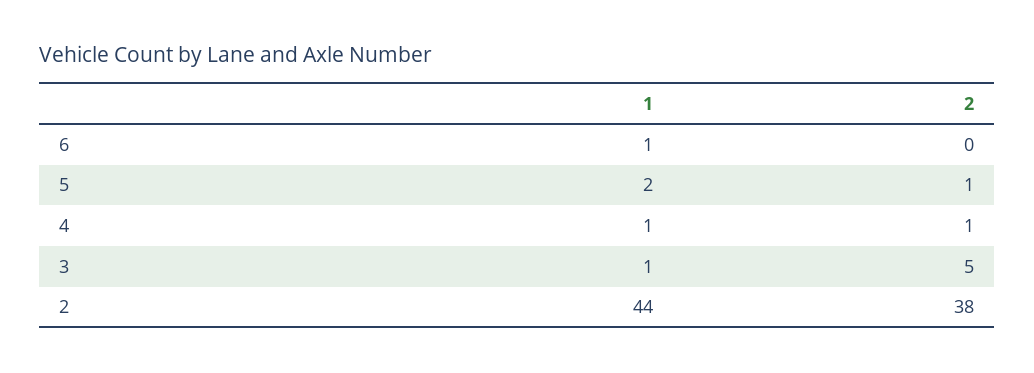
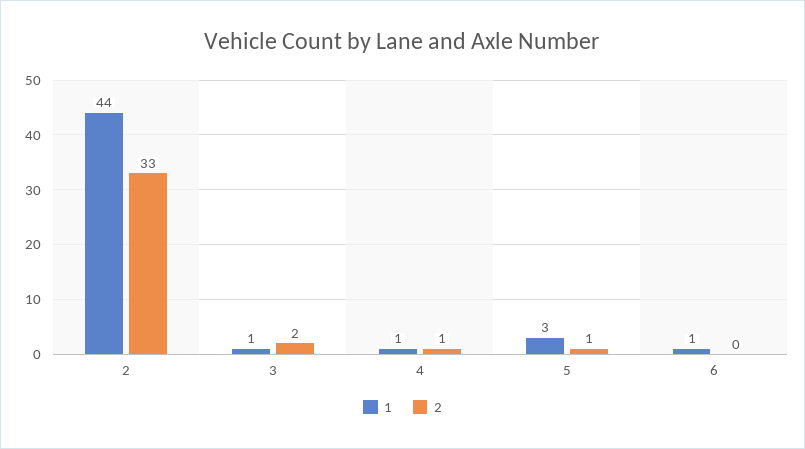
  {
    "1": {
      "6": 1,
-     "5": 2,
+     "5": 3,
      "4": 1,
      "3": 1,
      "2": 44
    },
    "2": {
      "6": 0,
      "5": 1,
      "4": 1,
-     "3": 5,
+     "3": 2,
-     "2": 38
+     "2": 33
    }
  }

